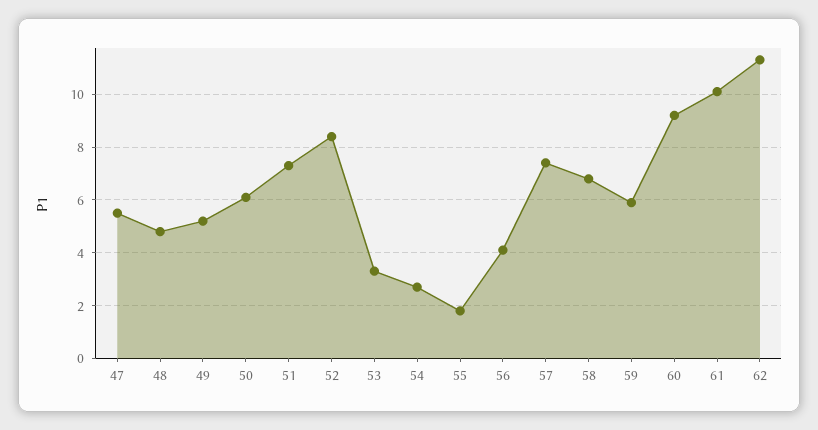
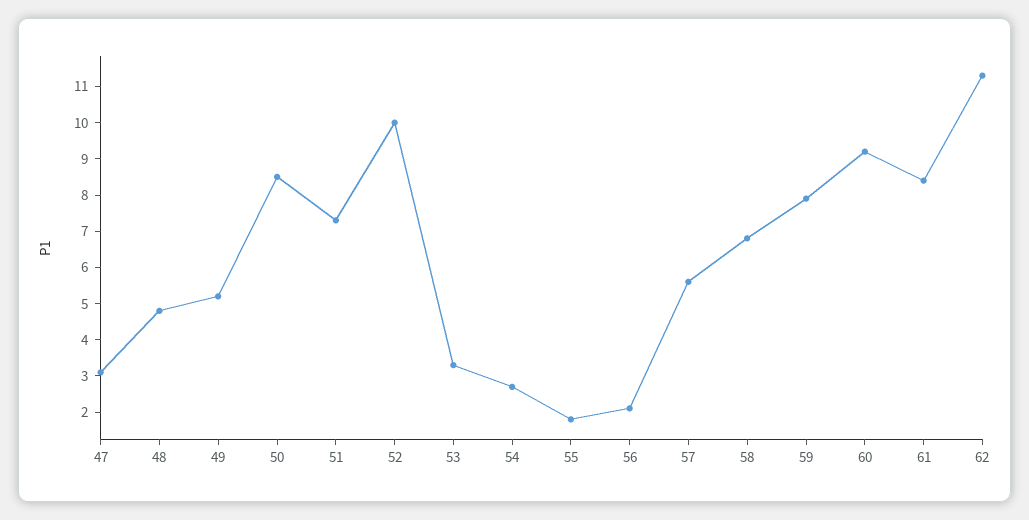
  {
-   "47": 5.5,
+   "47": 3,
    "48": 5,
    "49": 5,
-   "50": 6,
+   "50": 8.5,
    "51": 7.5,
-   "52": 8.5,
+   "52": 10,
    "53": 3.5,
    "54": 2.5,
    "55": 2,
-   "56": 4,
+   "56": 2,
-   "57": 7.5,
+   "57": 5.5,
    "58": 7,
-   "59": 6,
+   "59": 8,
    "60": 9,
-   "61": 10,
+   "61": 8.5,
    "62": 11.5
  }

